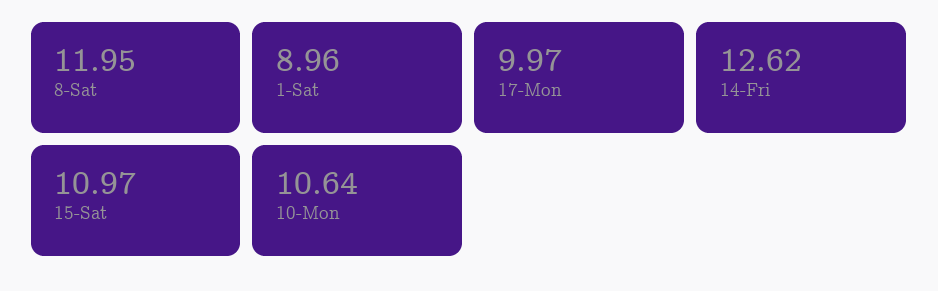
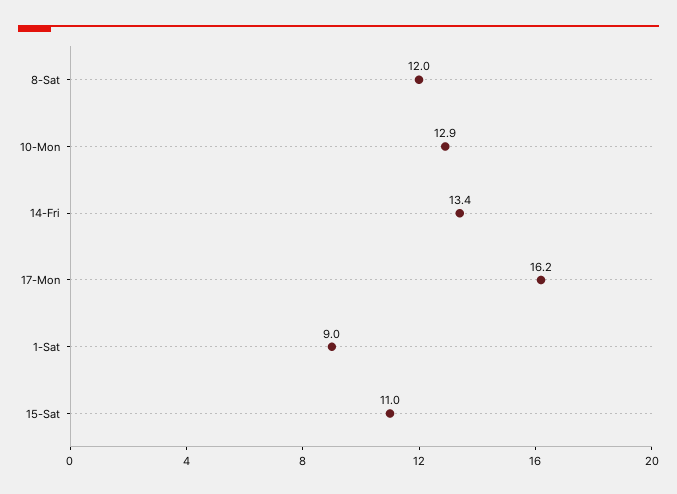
  {
    "8-Sat": 11.95,
    "1-Sat": 8.96,
-   "17-Mon": 9.97,
+   "17-Mon": 16.2,
-   "14-Fri": 12.62,
+   "14-Fri": 13.4,
    "15-Sat": 10.97,
-   "10-Mon": 10.64
+   "10-Mon": 12.9
  }

